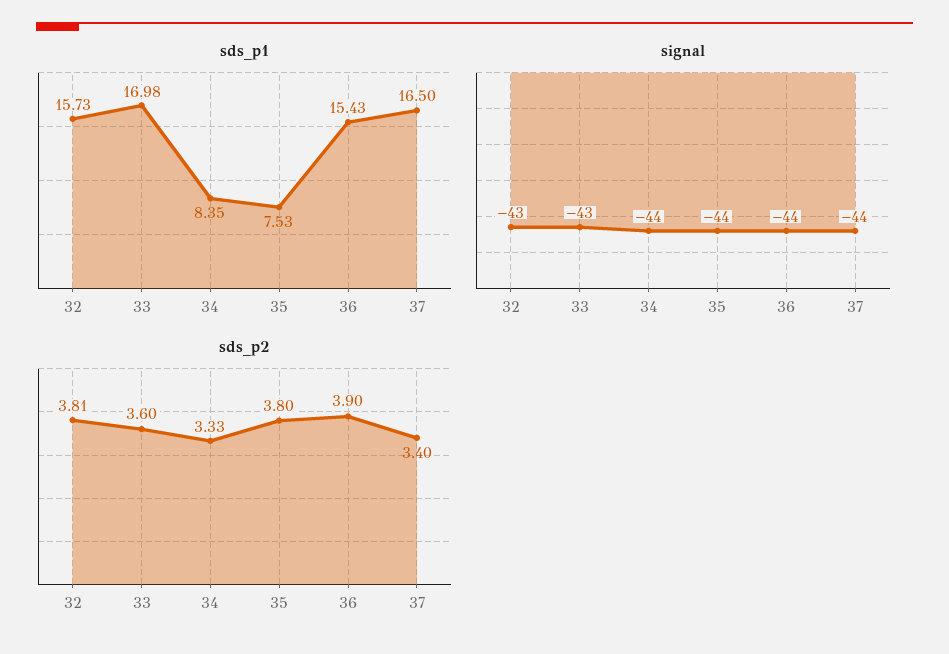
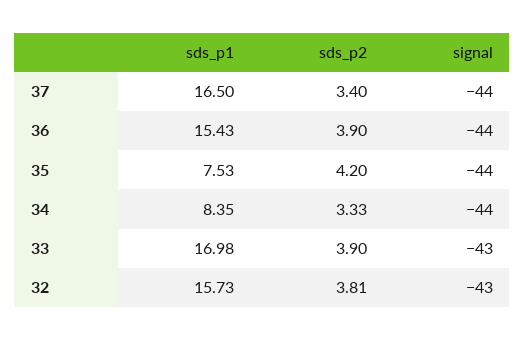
  {
    "sds_p1": {
      "32": 15.73,
      "33": 16.98,
      "34": 8.35,
      "35": 7.53,
      "36": 15.43,
      "37": 16.5
    },
    "signal": {
      "32": -43,
      "33": -43,
      "34": -44,
      "35": -44,
      "36": -44,
      "37": -44
    },
    "sds_p2": {
      "32": 3.81,
-     "33": 3.6,
+     "33": 3.9,
      "34": 3.33,
-     "35": 3.8,
+     "35": 4.2,
      "36": 3.9,
      "37": 3.4
    }
  }

